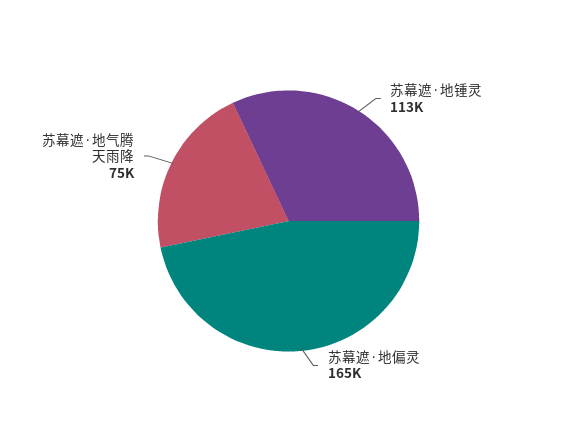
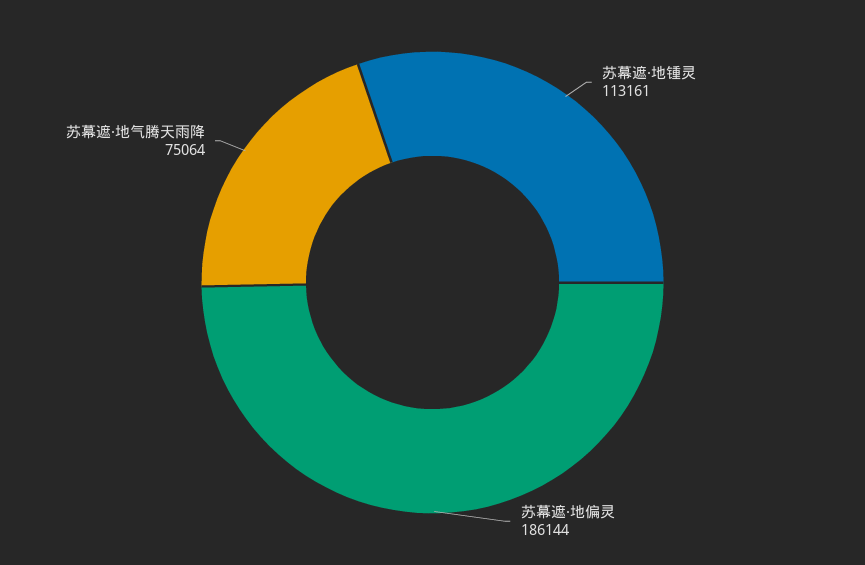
  {
    "苏幕遮·地锺灵": 113161,
-   "苏幕遮·地偏灵": 165000,
+   "苏幕遮·地偏灵": 186144,
    "苏幕遮·地气腾天雨降": 75064
  }

